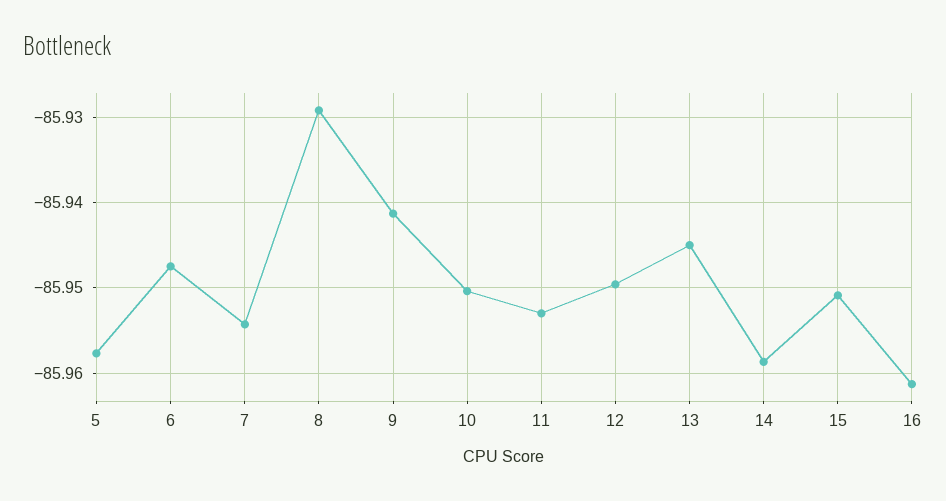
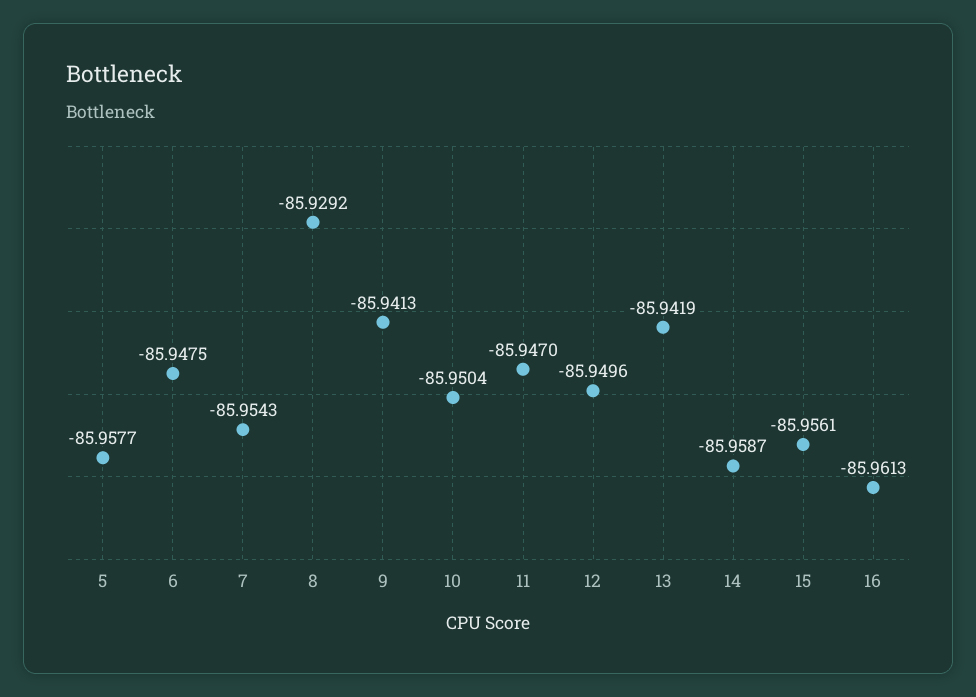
  {
    "5": -85.9577,
    "6": -85.9475,
    "7": -85.9543,
    "8": -85.9292,
    "9": -85.9413,
    "10": -85.9504,
-   "11": -85.953,
+   "11": -85.947,
    "12": -85.9496,
-   "13": -85.945,
+   "13": -85.9419,
    "14": -85.9587,
-   "15": -85.951,
+   "15": -85.9561,
    "16": -85.9613
  }

